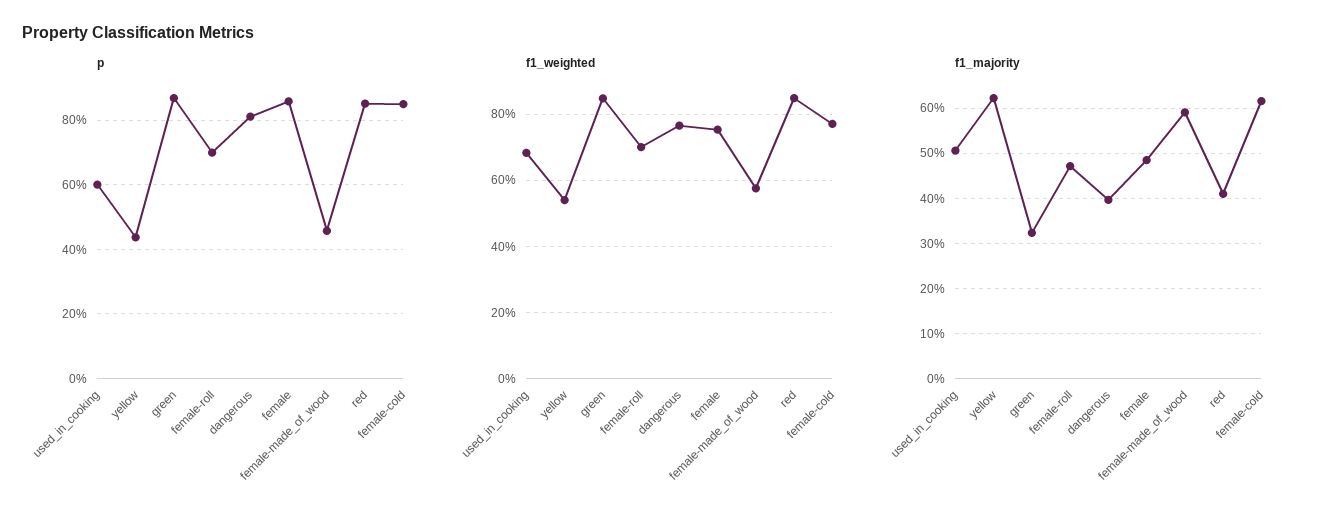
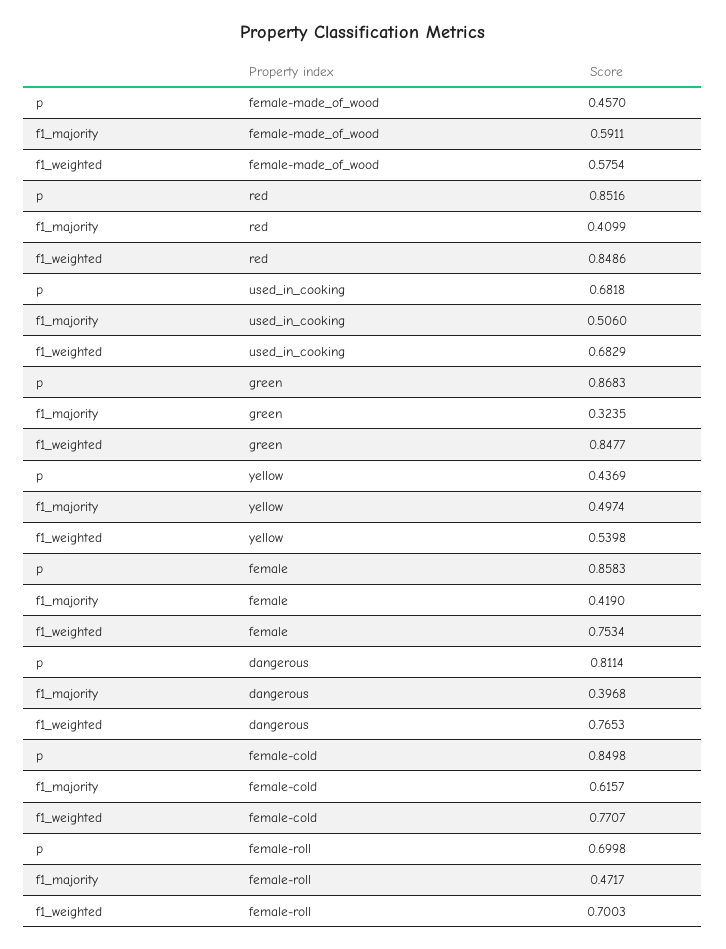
  {
    "p": {
-     "used_in_cooking": 0.6,
+     "used_in_cooking": 0.6818,
      "yellow": 0.4369,
      "green": 0.8683,
      "female-roll": 0.6998,
      "dangerous": 0.8114,
      "female": 0.8583,
      "female-made_of_wood": 0.457,
      "red": 0.8516,
      "female-cold": 0.8498
    },
    "f1_weighted": {
      "used_in_cooking": 0.6829,
      "yellow": 0.5398,
      "green": 0.8477,
      "female-roll": 0.7003,
      "dangerous": 0.7653,
      "female": 0.7534,
      "female-made_of_wood": 0.5754,
      "red": 0.8486,
      "female-cold": 0.7707
    },
    "f1_majority": {
      "used_in_cooking": 0.506,
-     "yellow": 0.62,
+     "yellow": 0.4974,
      "green": 0.3235,
      "female-roll": 0.4717,
      "dangerous": 0.3968,
-     "female": 0.48,
+     "female": 0.419,
      "female-made_of_wood": 0.5911,
      "red": 0.4099,
      "female-cold": 0.6157
    }
  }

